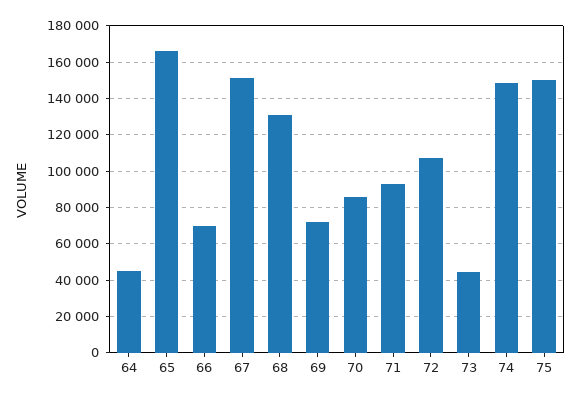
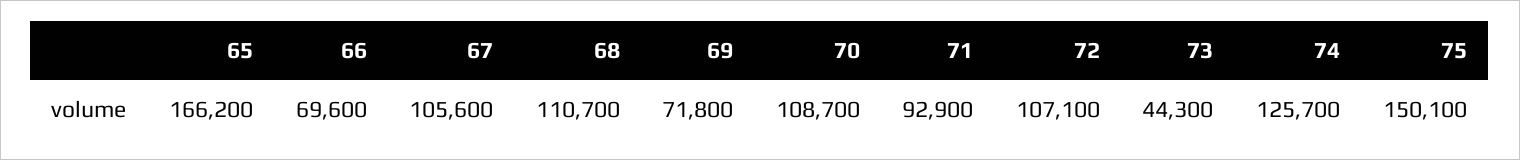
  {
-   "64": 45000,
    "65": 166200,
    "66": 69600,
-   "67": 150000,
+   "67": 105600,
-   "68": 130000,
+   "68": 110700,
    "69": 71800,
-   "70": 85000,
+   "70": 108700,
    "71": 92900,
    "72": 107100,
    "73": 44300,
-   "74": 150000,
+   "74": 125700,
    "75": 150100
  }

